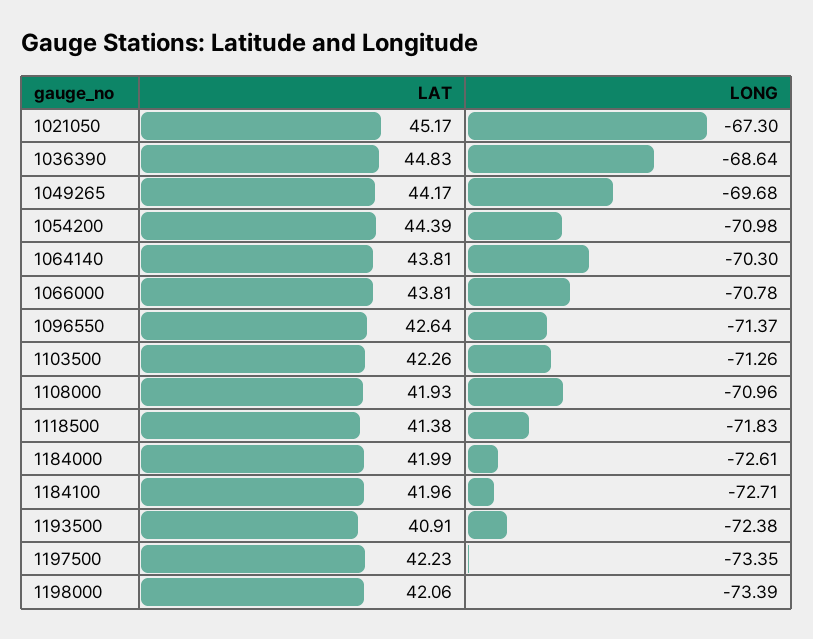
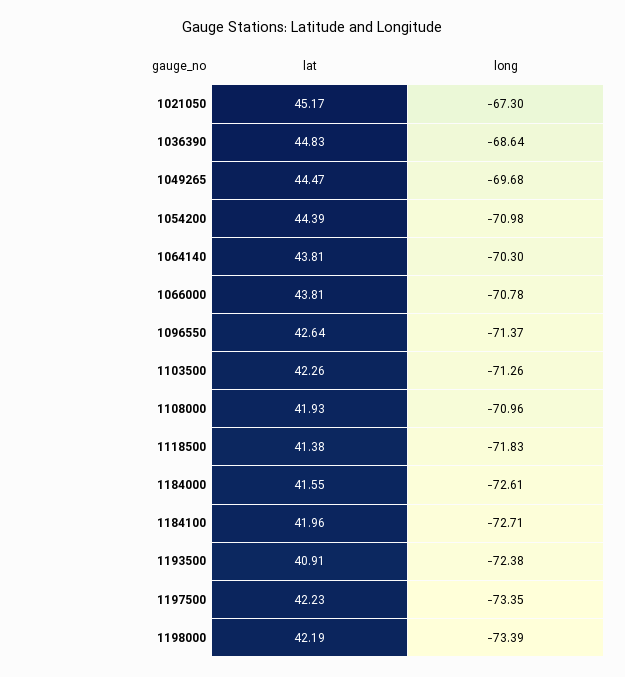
  {
    "LAT": {
      "1021050": 45.17,
      "1036390": 44.83,
-     "1049265": 44.17,
+     "1049265": 44.47,
      "1054200": 44.39,
      "1064140": 43.81,
      "1066000": 43.81,
      "1096550": 42.64,
      "1103500": 42.26,
      "1108000": 41.93,
      "1118500": 41.38,
-     "1184000": 41.99,
+     "1184000": 41.55,
      "1184100": 41.96,
      "1193500": 40.91,
      "1197500": 42.23,
-     "1198000": 42.06
+     "1198000": 42.19
    },
    "LONG": {
      "1021050": -67.3,
      "1036390": -68.64,
      "1049265": -69.68,
      "1054200": -70.98,
      "1064140": -70.3,
      "1066000": -70.78,
      "1096550": -71.37,
      "1103500": -71.26,
      "1108000": -70.96,
      "1118500": -71.83,
      "1184000": -72.61,
      "1184100": -72.71,
      "1193500": -72.38,
      "1197500": -73.35,
      "1198000": -73.39
    }
  }

